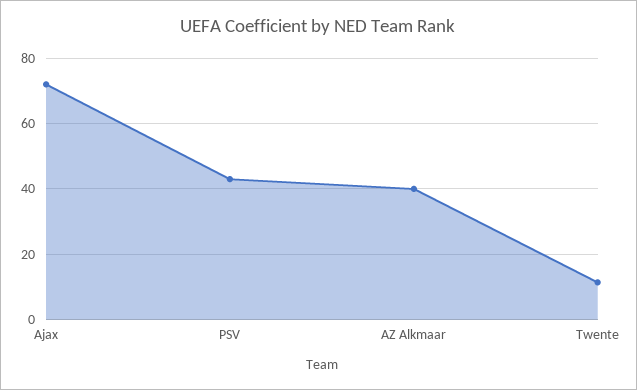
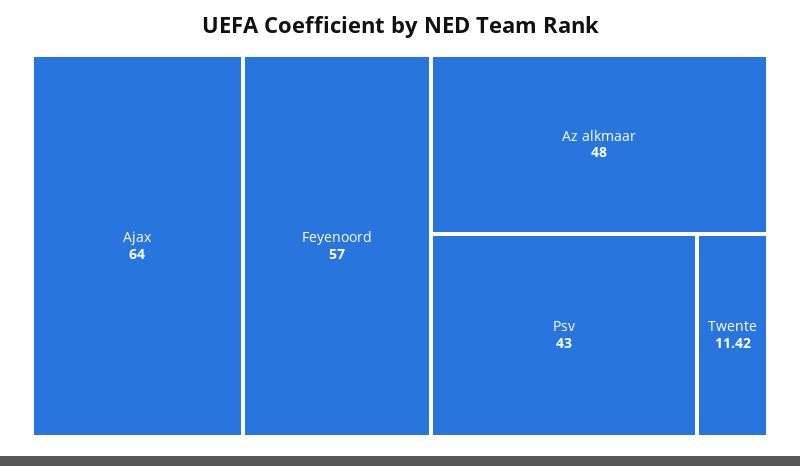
  {
-   "Ajax": 72,
+   "Ajax": 64,
    "PSV": 43,
-   "AZ Alkmaar": 40,
+   "AZ Alkmaar": 48,
-   "Twente": 11.42
+   "Twente": 11.42,
+   "Feyenoord": 57
  }

